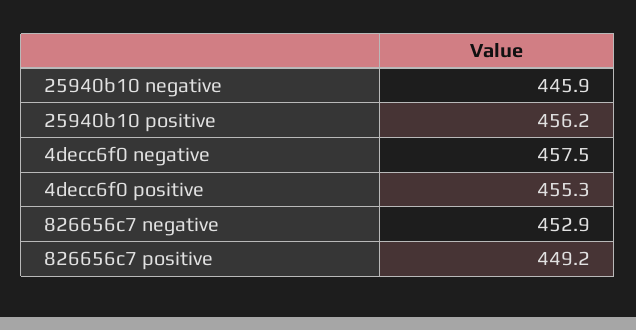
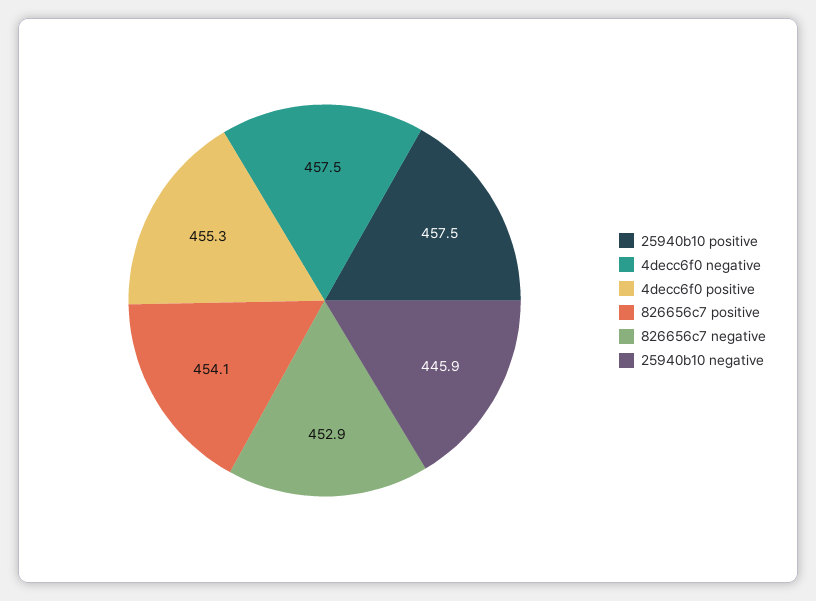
  {
    "25940b10 negative": 445.9,
-   "25940b10 positive": 456.2,
+   "25940b10 positive": 457.5,
    "4decc6f0 negative": 457.5,
    "4decc6f0 positive": 455.3,
    "826656c7 negative": 452.9,
-   "826656c7 positive": 449.2
+   "826656c7 positive": 454.1
  }

